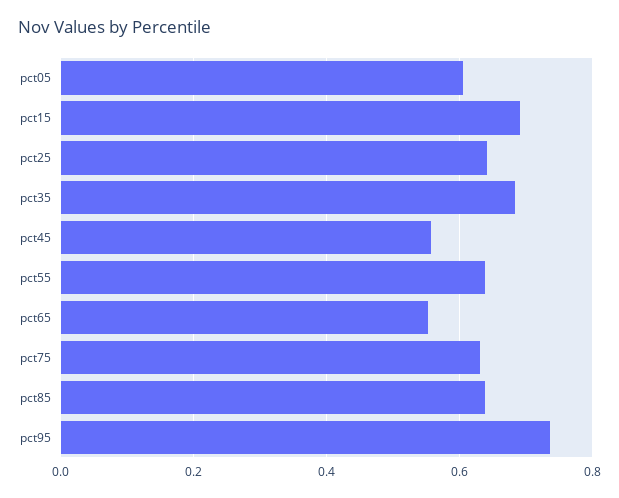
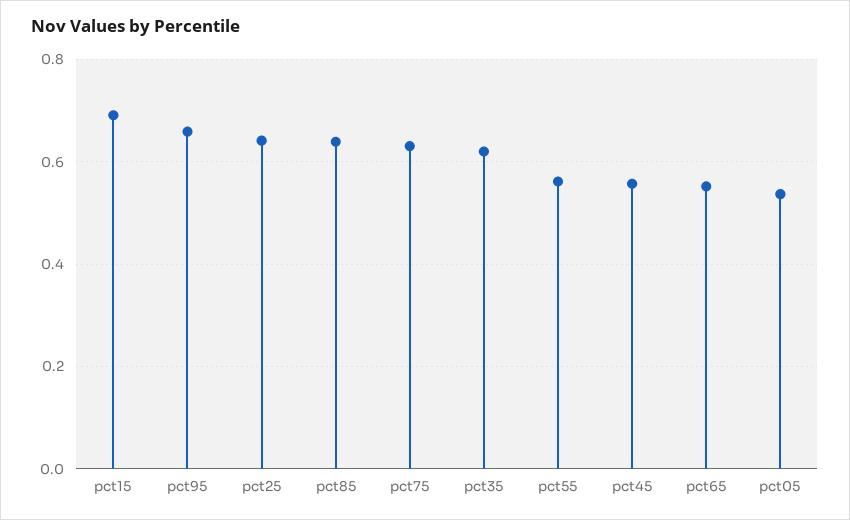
  {
-   "pct05": 0.6,
+   "pct05": 0.54,
    "pct15": 0.7,
    "pct25": 0.64,
-   "pct35": 0.68,
+   "pct35": 0.62,
    "pct45": 0.56,
-   "pct55": 0.64,
+   "pct55": 0.56,
    "pct65": 0.56,
    "pct75": 0.64,
    "pct85": 0.64,
-   "pct95": 0.74
+   "pct95": 0.66
  }

